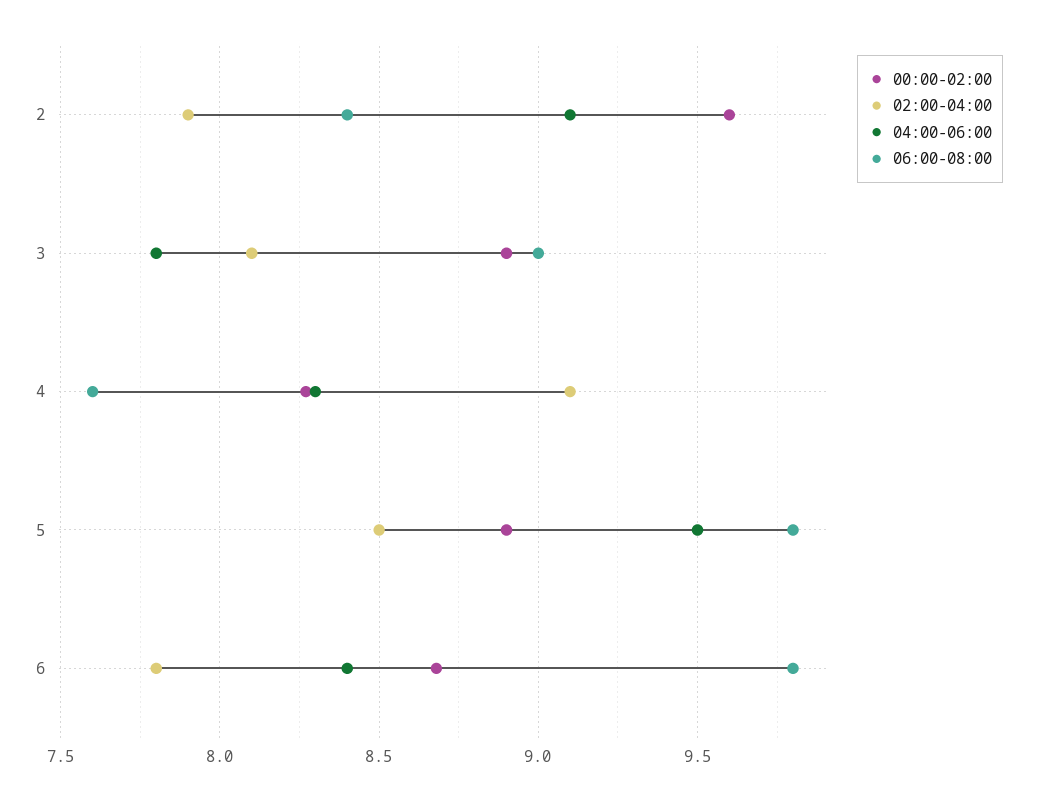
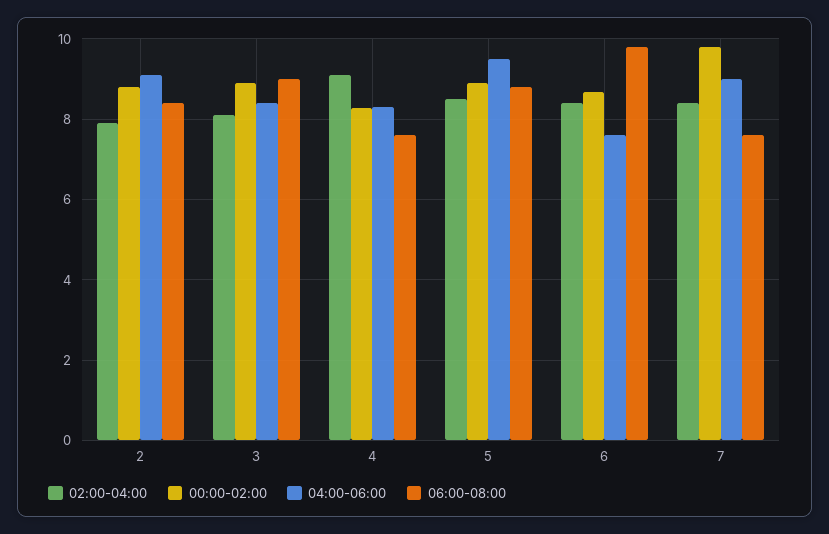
  {
    "00:00-02:00": {
-     "2": 9.6,
+     "2": 8.8,
      "3": 8.9,
      "4": 8.25,
      "5": 8.9,
-     "6": 8.7
+     "6": 8.7,
+     "7": 9.8
    },
    "02:00-04:00": {
      "2": 7.9,
      "3": 8.1,
      "4": 9.1,
      "5": 8.5,
-     "6": 7.8
+     "6": 8.4,
+     "7": 8.4
    },
    "04:00-06:00": {
      "2": 9.1,
-     "3": 7.8,
+     "3": 8.4,
      "4": 8.3,
      "5": 9.5,
-     "6": 8.4
+     "6": 7.6,
+     "7": 9
    },
    "06:00-08:00": {
      "2": 8.4,
      "3": 9,
      "4": 7.6,
-     "5": 9.8,
+     "5": 8.8,
-     "6": 9.8
+     "6": 9.8,
+     "7": 7.6
    }
  }

